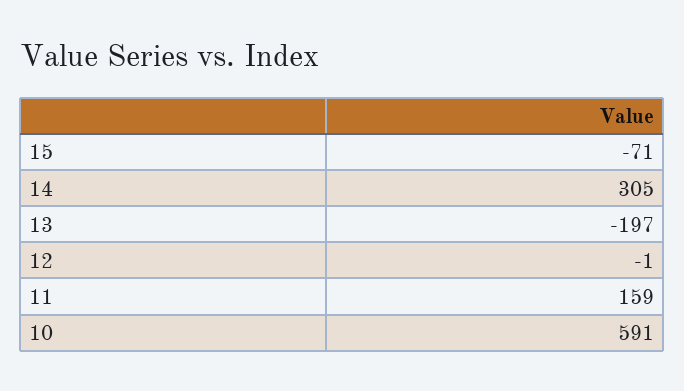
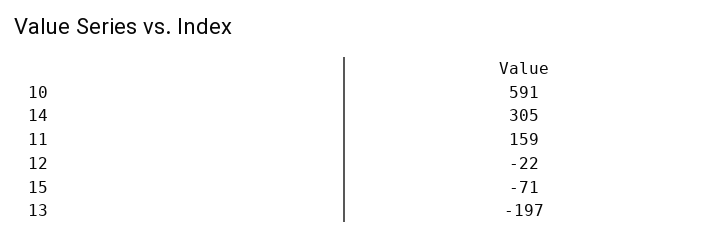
  {
    "15": -71,
    "14": 305,
    "13": -197,
-   "12": -1,
+   "12": -22,
    "11": 159,
    "10": 591
  }

